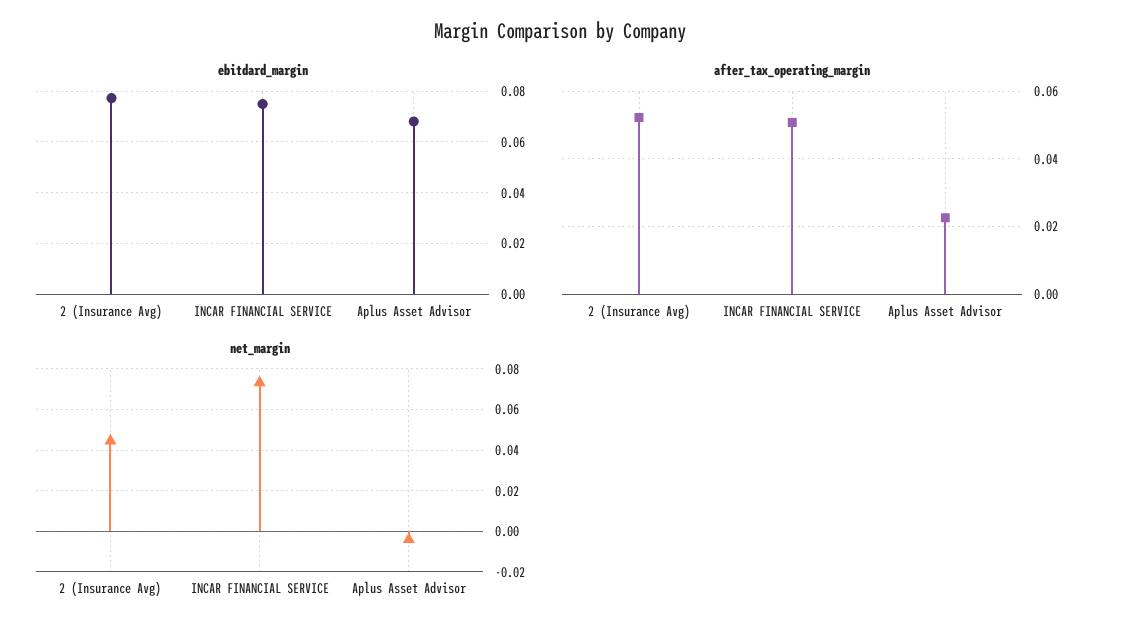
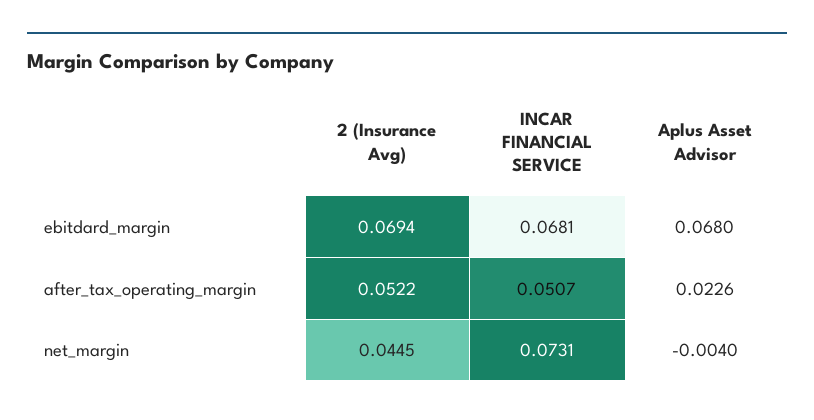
  {
    "ebitdard_margin": {
-     "2 (Insurance Avg)": 0.0775,
+     "2 (Insurance Avg)": 0.0694,
-     "INCAR FINANCIAL SERVICE": 0.075,
+     "INCAR FINANCIAL SERVICE": 0.0681,
      "Aplus Asset Advisor": 0.068
    },
    "after_tax_operating_margin": {
      "2 (Insurance Avg)": 0.0522,
      "INCAR FINANCIAL SERVICE": 0.0507,
      "Aplus Asset Advisor": 0.0226
    },
    "net_margin": {
      "2 (Insurance Avg)": 0.0445,
      "INCAR FINANCIAL SERVICE": 0.0731,
      "Aplus Asset Advisor": -0.004
    }
  }

